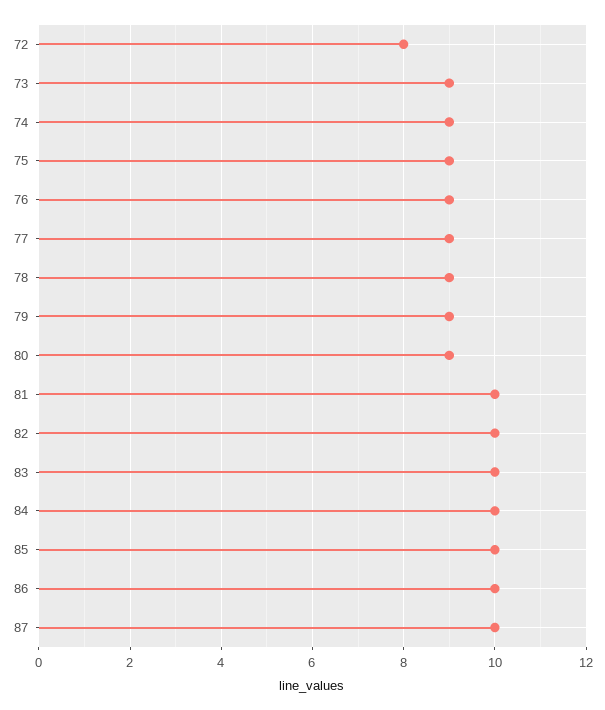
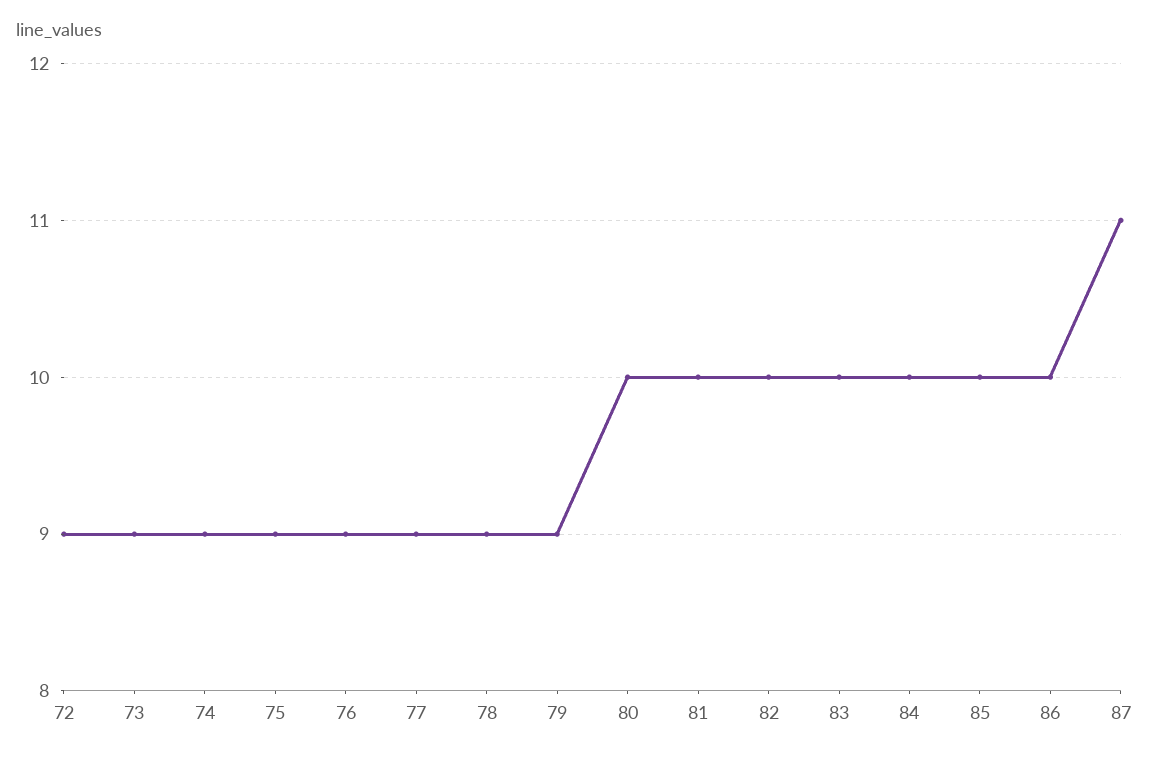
  {
-   "72": 8,
+   "72": 9,
    "73": 9,
    "74": 9,
    "75": 9,
    "76": 9,
    "77": 9,
    "78": 9,
    "79": 9,
-   "80": 9,
+   "80": 10,
    "81": 10,
    "82": 10,
    "83": 10,
    "84": 10,
    "85": 10,
    "86": 10,
-   "87": 10
+   "87": 11
  }

